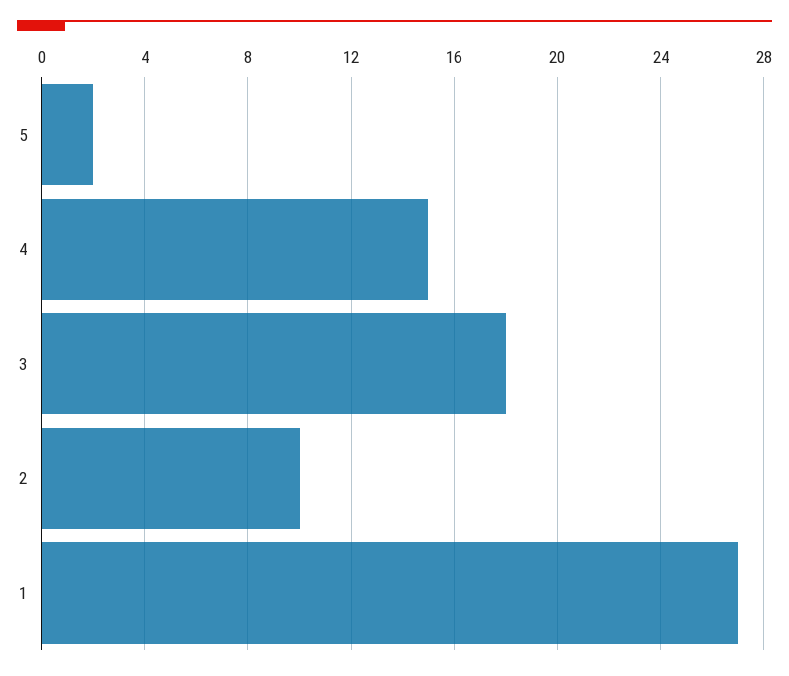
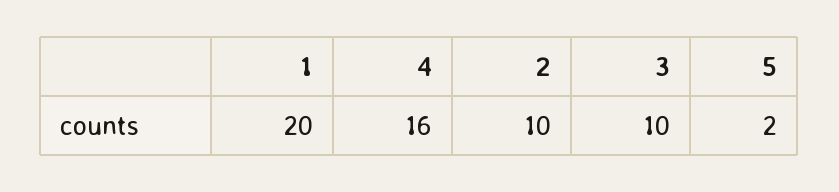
  {
    "5": 2,
-   "4": 15,
+   "4": 16,
-   "3": 18,
+   "3": 10,
    "2": 10,
-   "1": 27
+   "1": 20
  }

